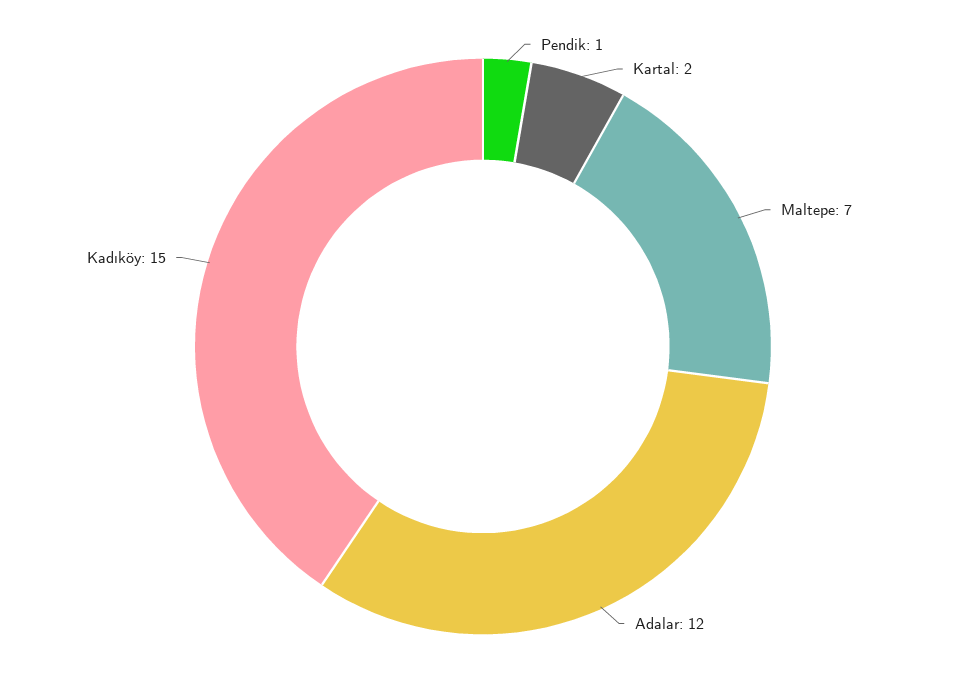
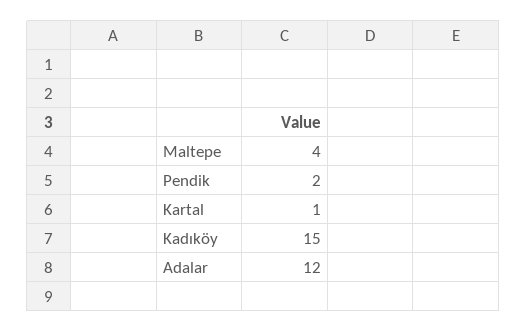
  {
-   "Pendik": 1,
+   "Pendik": 2,
-   "Kartal": 2,
+   "Kartal": 1,
-   "Maltepe": 7,
+   "Maltepe": 4,
    "Adalar": 12,
    "Kadıköy": 15
  }

